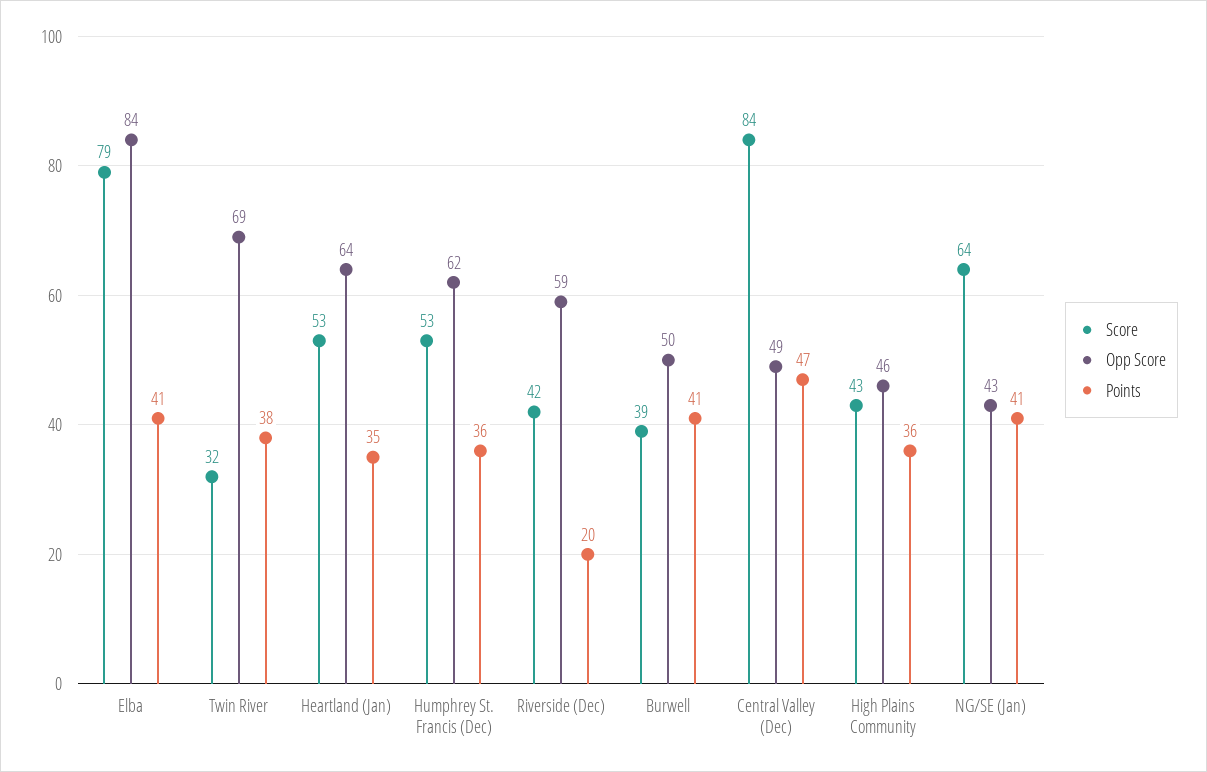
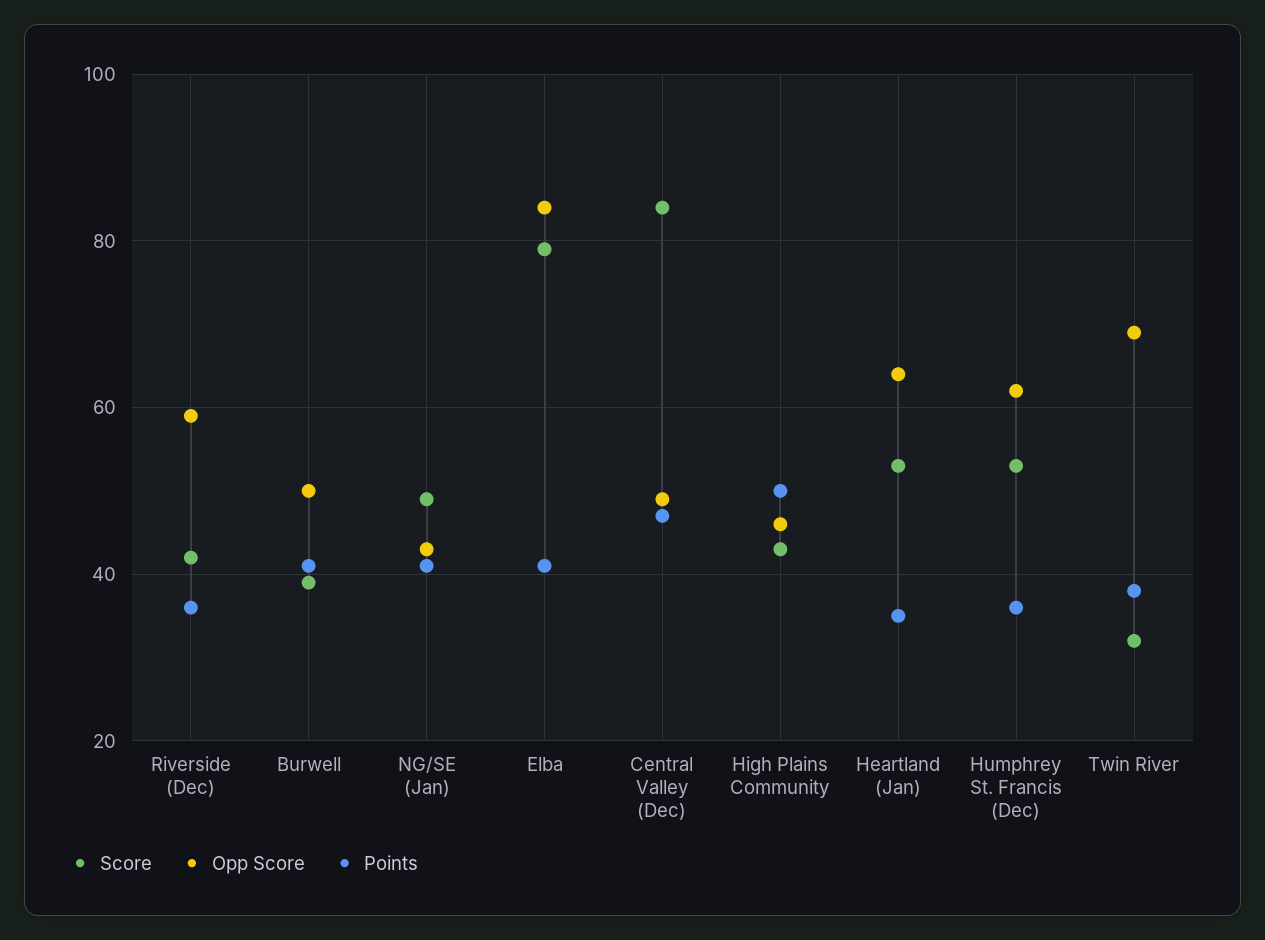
  {
    "Score": {
      "Elba": 79,
      "Twin River": 32,
      "Heartland (Jan)": 53,
      "Humphrey St. Francis (Dec)": 53,
      "Riverside (Dec)": 42,
      "Burwell": 39,
      "Central Valley (Dec)": 84,
      "High Plains Community": 43,
-     "NG/SE (Jan)": 64
+     "NG/SE (Jan)": 50
    },
    "Opp Score": {
      "Elba": 84,
      "Twin River": 69,
      "Heartland (Jan)": 64,
      "Humphrey St. Francis (Dec)": 62,
      "Riverside (Dec)": 59,
      "Burwell": 50,
      "Central Valley (Dec)": 49,
      "High Plains Community": 46,
      "NG/SE (Jan)": 43
    },
    "Points": {
      "Elba": 41,
      "Twin River": 38,
      "Heartland (Jan)": 35,
      "Humphrey St. Francis (Dec)": 36,
-     "Riverside (Dec)": 20,
+     "Riverside (Dec)": 35,
      "Burwell": 41,
      "Central Valley (Dec)": 47,
-     "High Plains Community": 36,
+     "High Plains Community": 50,
      "NG/SE (Jan)": 41
    }
  }

